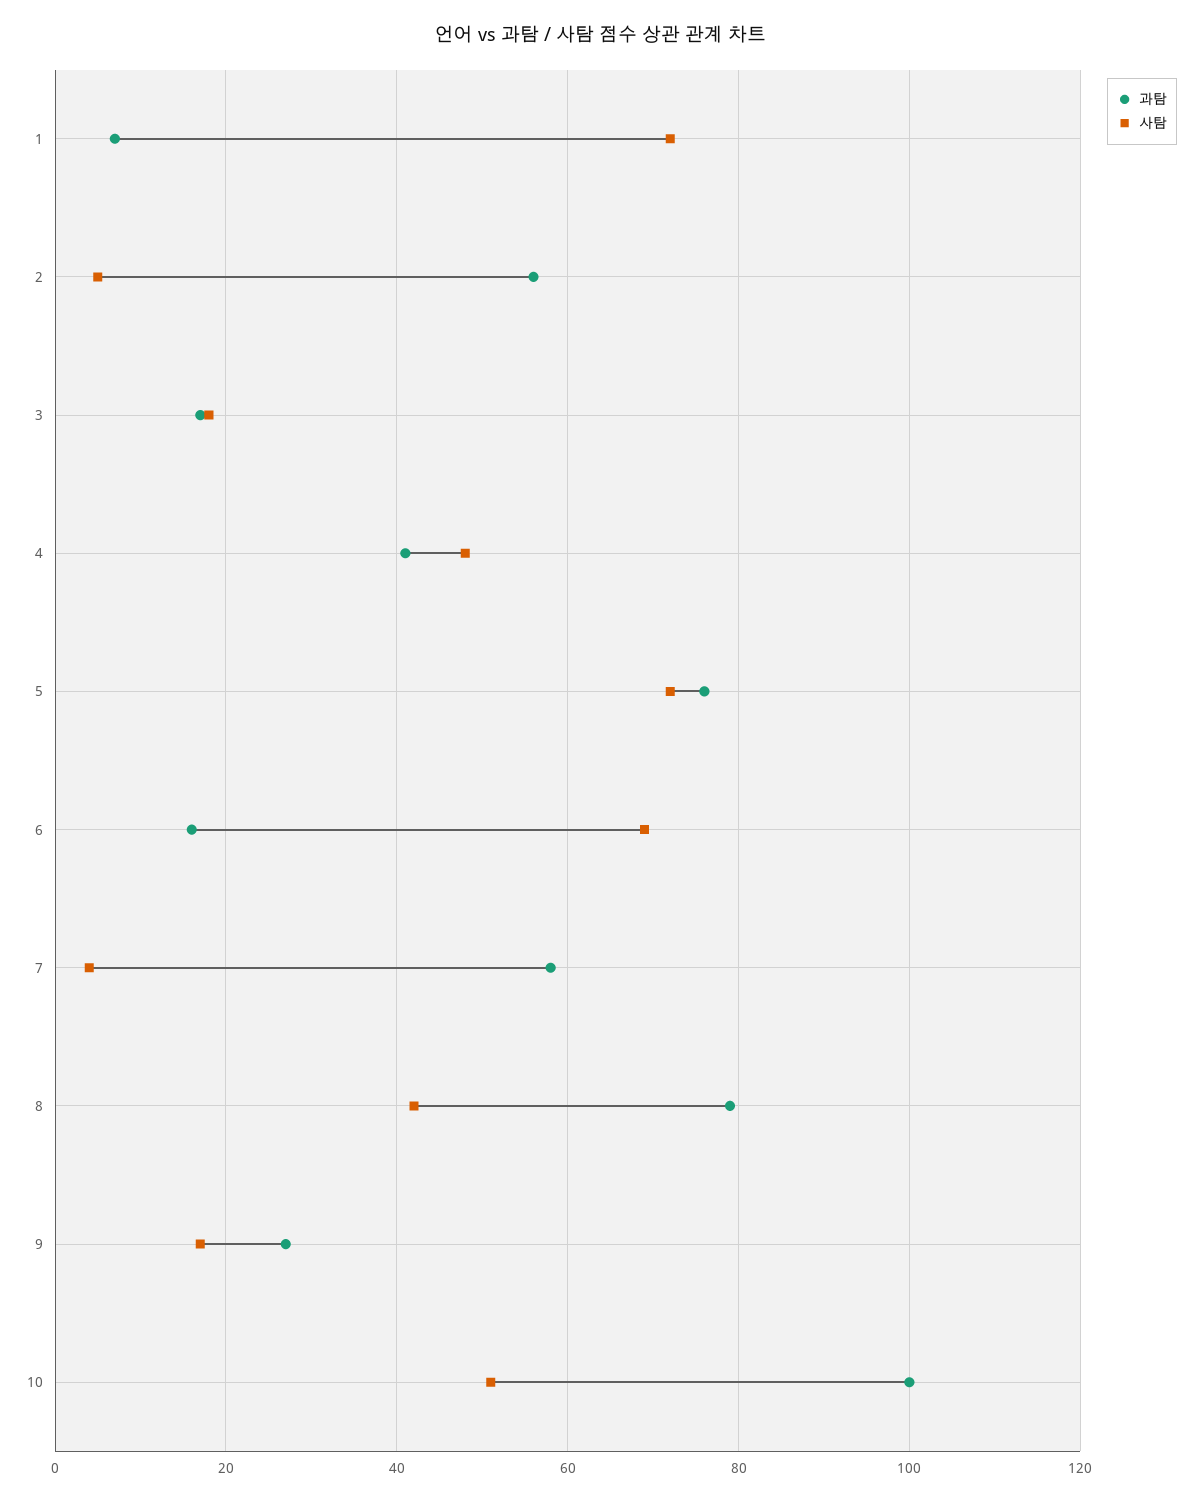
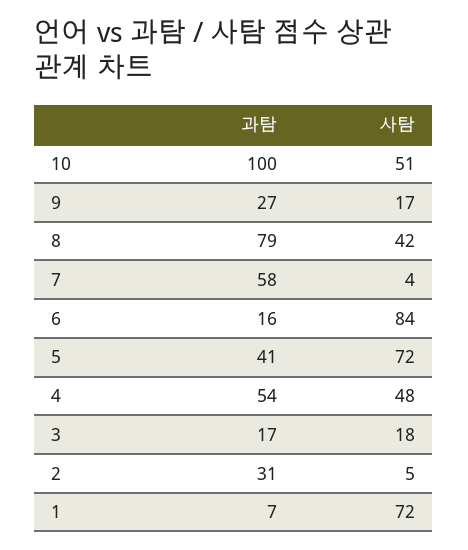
  {
    "과탐": {
      "1": 7,
-     "2": 55,
+     "2": 31,
      "3": 17,
-     "4": 40,
+     "4": 54,
-     "5": 75,
+     "5": 41,
      "6": 16,
      "7": 58,
      "8": 79,
      "9": 27,
      "10": 100
    },
    "사탐": {
      "1": 72,
      "2": 5,
      "3": 18,
      "4": 48,
      "5": 72,
-     "6": 70,
+     "6": 84,
      "7": 4,
      "8": 42,
      "9": 17,
      "10": 51
    }
  }

